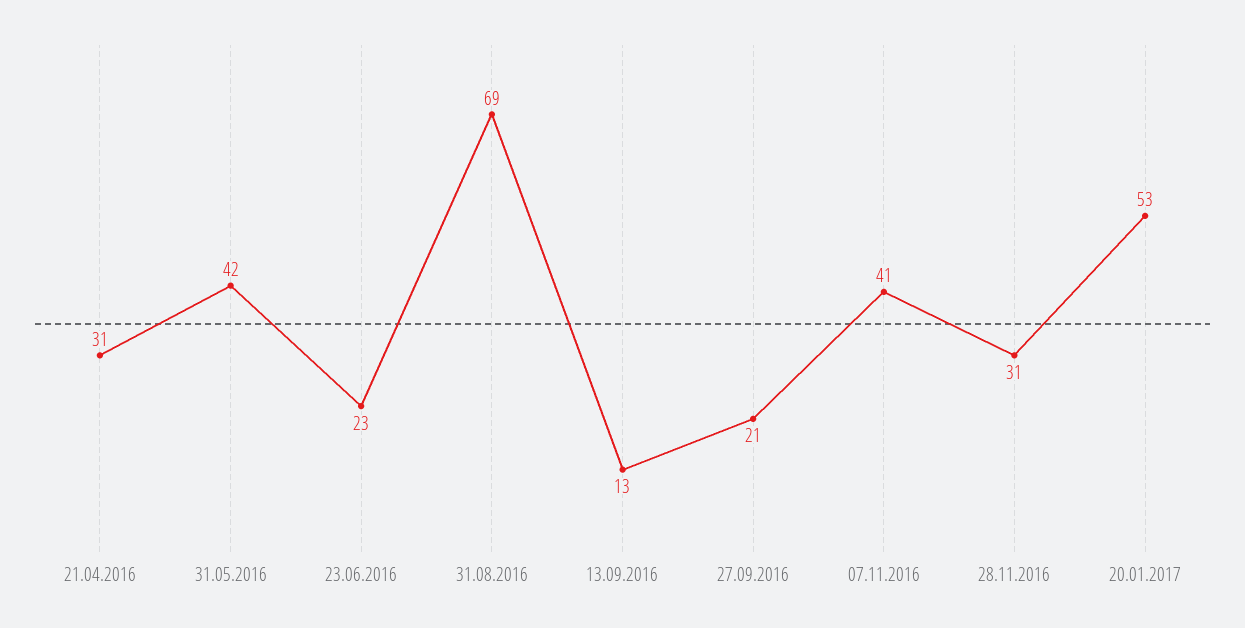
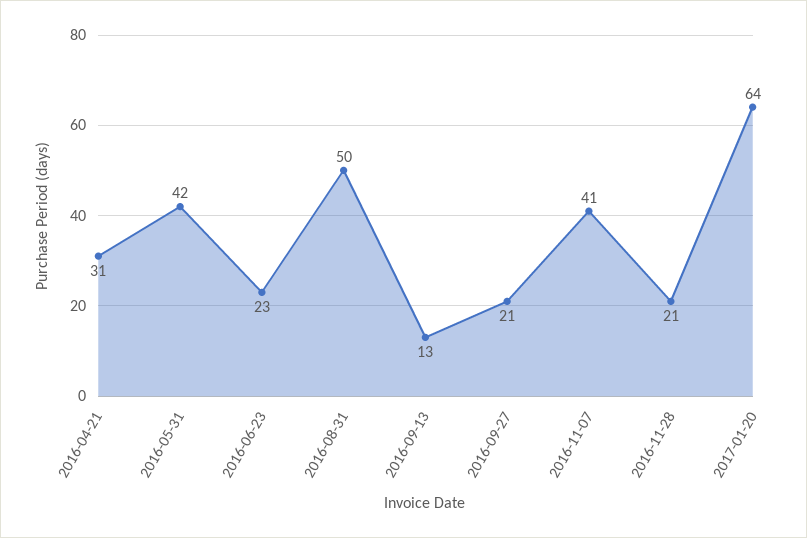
  {
    "21.04.2016": 31,
    "31.05.2016": 42,
    "23.06.2016": 23,
-   "31.08.2016": 69,
+   "31.08.2016": 50,
    "13.09.2016": 13,
    "27.09.2016": 21,
    "07.11.2016": 41,
-   "28.11.2016": 31,
+   "28.11.2016": 21,
-   "20.01.2017": 53
+   "20.01.2017": 64
  }

